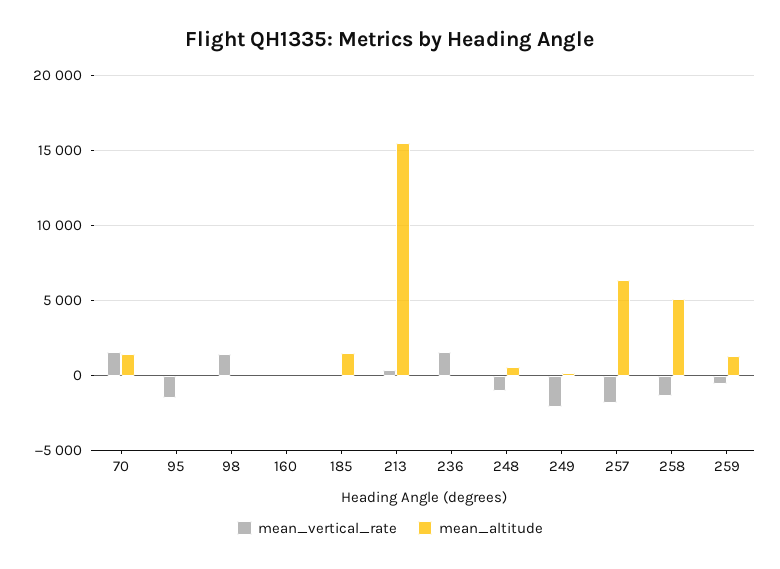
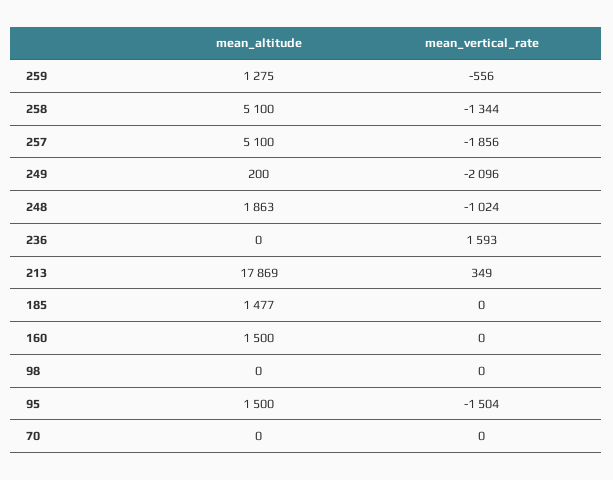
  {
    "mean_vertical_rate": {
-     "70": 1500,
+     "70": 0,
      "95": -1504,
-     "98": 1500,
+     "98": 0,
      "160": 0,
      "185": 0,
      "213": 349,
      "236": 1593,
      "248": -1024,
      "249": -2096,
      "257": -1856,
      "258": -1344,
      "259": -556
    },
    "mean_altitude": {
-     "70": 1500,
+     "70": 0,
-     "95": 0,
+     "95": 1500,
      "98": 0,
-     "160": 0,
+     "160": 1500,
      "185": 1477,
-     "213": 15500,
+     "213": 17869,
      "236": 0,
-     "248": 500,
+     "248": 1863,
      "249": 200,
-     "257": 6500,
+     "257": 5100,
      "258": 5100,
      "259": 1275
    }
  }

